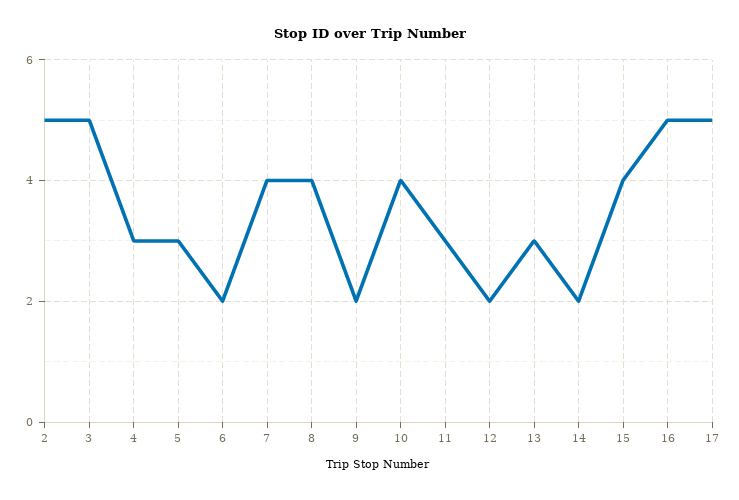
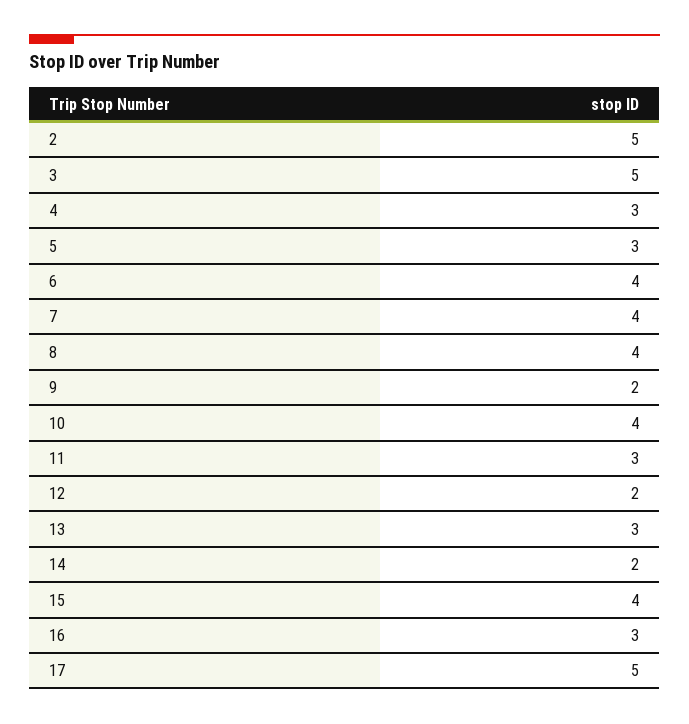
  {
    "2": 5,
    "3": 5,
    "4": 3,
    "5": 3,
-   "6": 2,
+   "6": 4,
    "7": 4,
    "8": 4,
    "9": 2,
    "10": 4,
    "11": 3,
    "12": 2,
    "13": 3,
    "14": 2,
    "15": 4,
-   "16": 5,
+   "16": 3,
    "17": 5
  }

